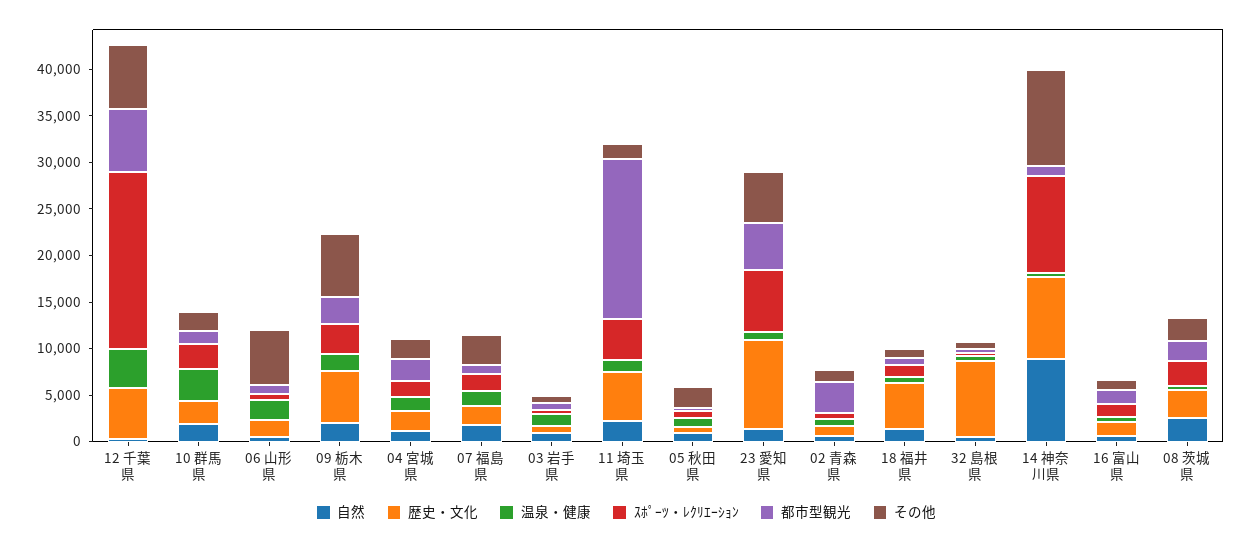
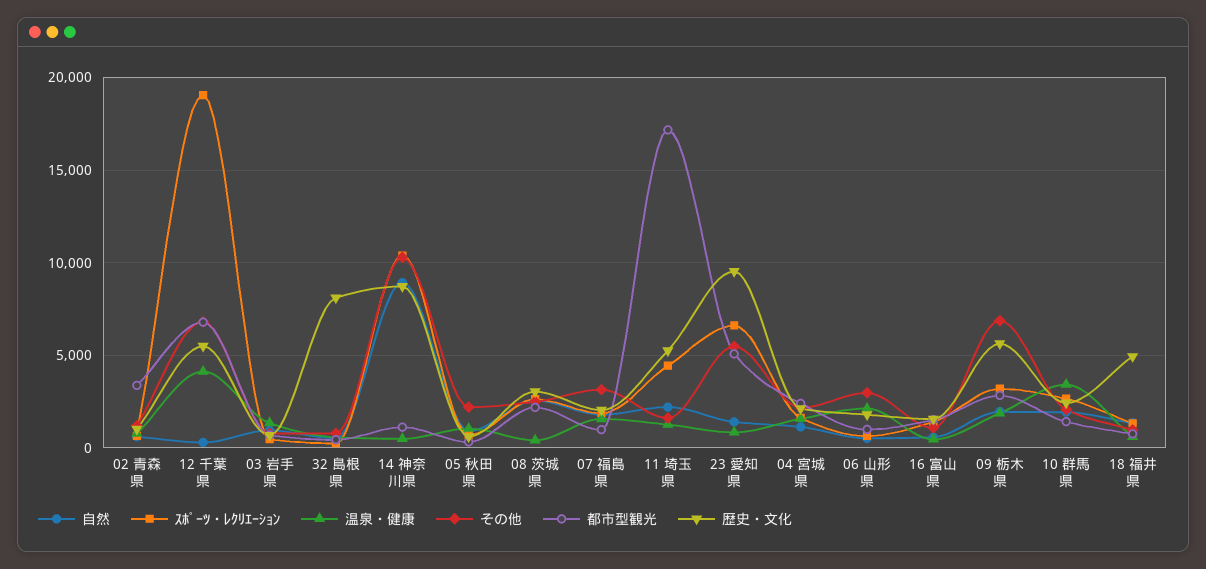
  {
    "自然": {
      "12 千葉県": 500,
      "10 群馬県": 2000,
      "06 山形県": 500,
      "09 栃木県": 2000,
      "04 宮城県": 1000,
      "07 福島県": 2000,
      "03 岩手県": 1000,
      "11 埼玉県": 2000,
      "05 秋田県": 1000,
      "23 愛知県": 1500,
      "02 青森県": 500,
      "18 福井県": 1500,
      "32 島根県": 500,
      "14 神奈川県": 9000,
      "16 富山県": 500,
      "08 茨城県": 2500
    },
    "歴史・文化": {
      "12 千葉県": 5500,
      "10 群馬県": 2500,
      "06 山形県": 2000,
      "09 栃木県": 5500,
      "04 宮城県": 2000,
      "07 福島県": 2000,
      "03 岩手県": 500,
      "11 埼玉県": 5500,
      "05 秋田県": 500,
      "23 愛知県": 9500,
      "02 青森県": 1000,
      "18 福井県": 5000,
      "32 島根県": 8000,
      "14 神奈川県": 8500,
      "16 富山県": 1500,
      "08 茨城県": 3000
    },
    "温泉・健康": {
      "12 千葉県": 4000,
      "10 群馬県": 3500,
      "06 山形県": 2000,
      "09 栃木県": 2000,
      "04 宮城県": 1500,
      "07 福島県": 1500,
      "03 岩手県": 1500,
      "11 埼玉県": 1500,
      "05 秋田県": 1000,
      "23 愛知県": 1000,
      "02 青森県": 1000,
      "18 福井県": 500,
      "32 島根県": 500,
      "14 神奈川県": 500,
      "16 富山県": 500,
      "08 茨城県": 500
    },
    "ｽﾎﾟｰﾂ・ﾚｸﾘｴｰｼｮﾝ": {
      "12 千葉県": 19000,
      "10 群馬県": 2500,
      "06 山形県": 500,
      "09 栃木県": 3000,
      "04 宮城県": 1500,
      "07 福島県": 2000,
      "03 岩手県": 500,
      "11 埼玉県": 4500,
      "05 秋田県": 500,
      "23 愛知県": 6500,
      "02 青森県": 500,
      "18 福井県": 1500,
      "32 島根県": 500,
      "14 神奈川県": 10500,
      "16 富山県": 1500,
      "08 茨城県": 2500
    },
    "都市型観光": {
      "12 千葉県": 7000,
      "10 群馬県": 1500,
      "06 山形県": 1000,
      "09 栃木県": 3000,
      "04 宮城県": 2500,
      "07 福島県": 1000,
      "03 岩手県": 500,
      "11 埼玉県": 17000,
      "05 秋田県": 500,
      "23 愛知県": 5000,
      "02 青森県": 3500,
      "18 福井県": 1000,
      "32 島根県": 500,
      "14 神奈川県": 1000,
      "16 富山県": 1500,
      "08 茨城県": 2000
    },
    "その他": {
      "12 千葉県": 7000,
      "10 群馬県": 2000,
-     "06 山形県": 6000,
+     "06 山形県": 3000,
      "09 栃木県": 7000,
      "04 宮城県": 2000,
      "07 福島県": 3000,
      "03 岩手県": 1000,
      "11 埼玉県": 1500,
      "05 秋田県": 2000,
      "23 愛知県": 5500,
      "02 青森県": 1000,
      "18 福井県": 1000,
      "32 島根県": 1000,
      "14 神奈川県": 10500,
      "16 富山県": 1000,
      "08 茨城県": 2500
    }
  }

